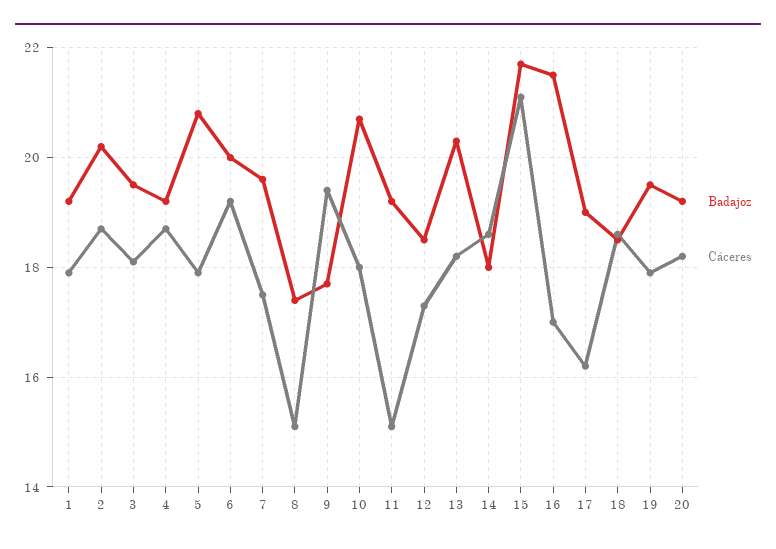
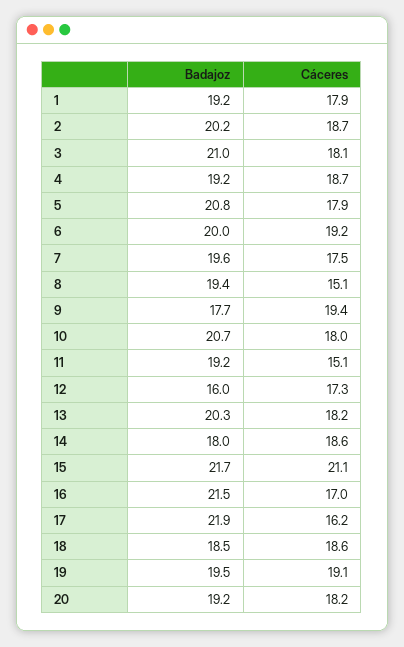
  {
    "Badajoz": {
      "1": 19.2,
      "2": 20.2,
-     "3": 19.5,
+     "3": 21,
      "4": 19.2,
      "5": 20.8,
      "6": 20,
      "7": 19.6,
-     "8": 17.5,
+     "8": 19.4,
      "9": 17.7,
      "10": 20.7,
      "11": 19.2,
-     "12": 18.5,
+     "12": 16,
      "13": 20.3,
      "14": 18,
      "15": 21.7,
      "16": 21.5,
-     "17": 19,
+     "17": 21.9,
      "18": 18.5,
      "19": 19.5,
      "20": 19.2
    },
    "Cáceres": {
      "1": 17.9,
      "2": 18.7,
      "3": 18.1,
      "4": 18.7,
      "5": 17.9,
      "6": 19.2,
      "7": 17.5,
      "8": 15.1,
      "9": 19.4,
      "10": 18,
      "11": 15.1,
      "12": 17.3,
      "13": 18.2,
      "14": 18.6,
      "15": 21.1,
      "16": 17,
      "17": 16.2,
      "18": 18.6,
-     "19": 18,
+     "19": 19.1,
      "20": 18.2
    }
  }

